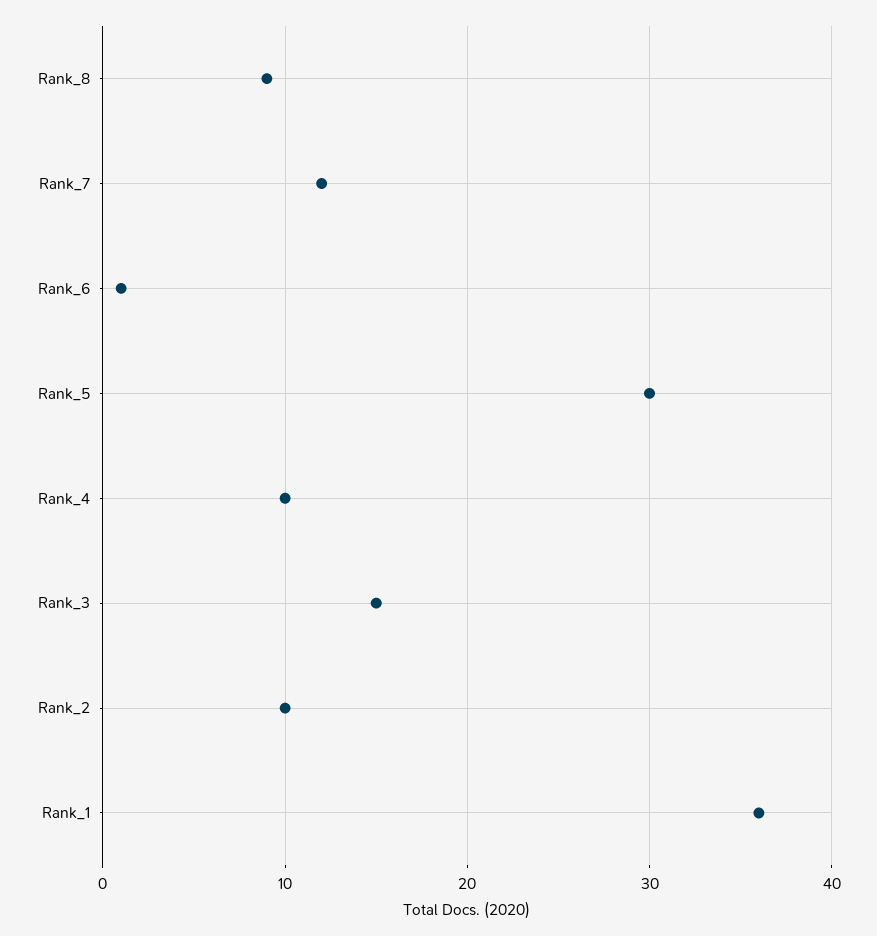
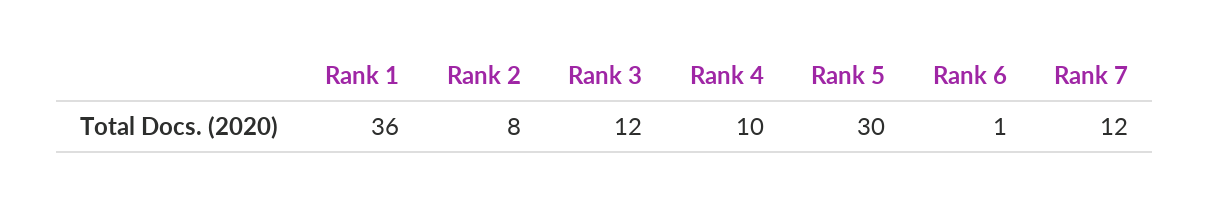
  {
-   "Rank_8": 9,
    "Rank_7": 12,
    "Rank_6": 1,
    "Rank_5": 30,
    "Rank_4": 10,
-   "Rank_3": 15,
+   "Rank_3": 12,
-   "Rank_2": 10,
+   "Rank_2": 8,
    "Rank_1": 36
  }

